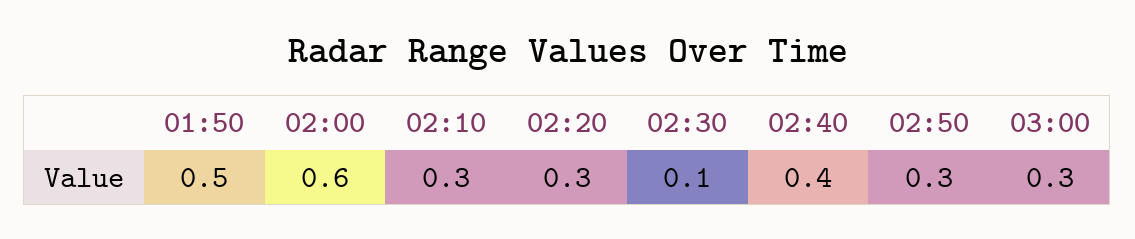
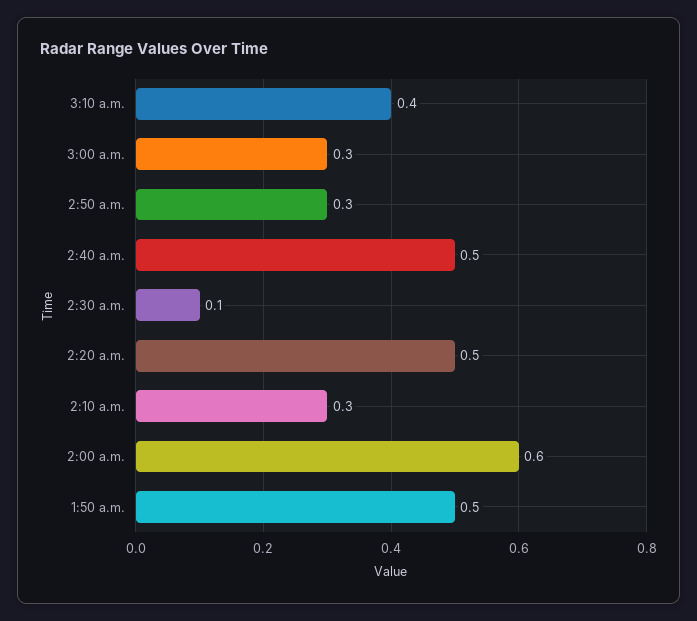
  {
    "01:50": 0.5,
    "02:00": 0.6,
    "02:10": 0.3,
-   "02:20": 0.3,
+   "02:20": 0.5,
    "02:30": 0.1,
-   "02:40": 0.4,
+   "02:40": 0.5,
    "02:50": 0.3,
-   "03:00": 0.3
+   "03:00": 0.3,
+   "3:10 a.m.": 0.4
  }

